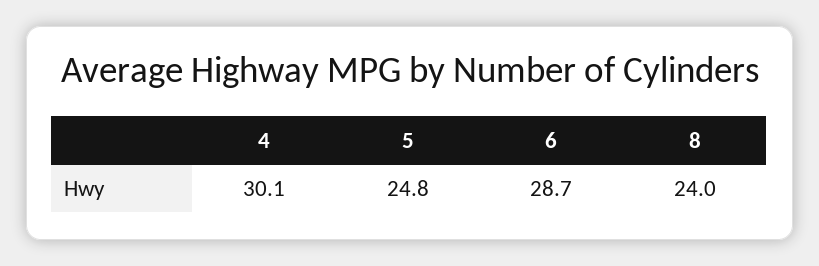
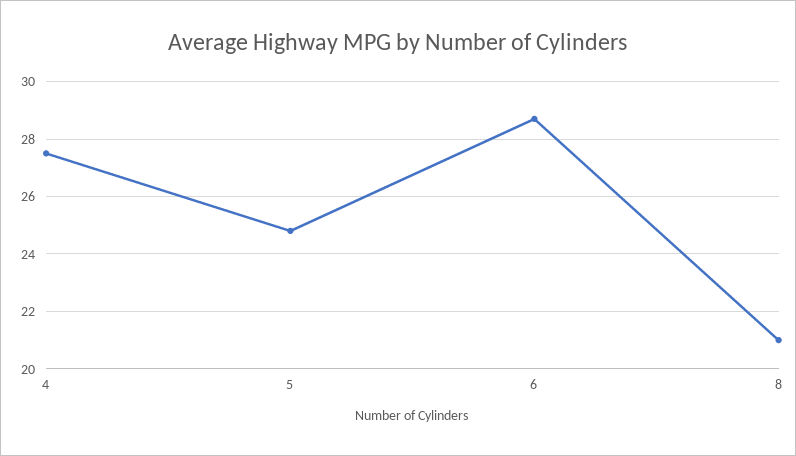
  {
-   "4": 30.1,
+   "4": 27.5,
    "5": 24.8,
    "6": 28.7,
-   "8": 24
+   "8": 21
  }

